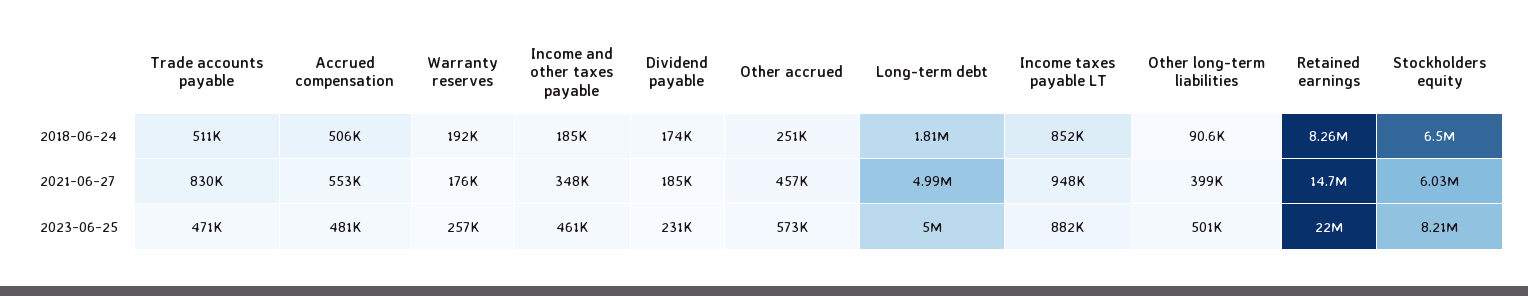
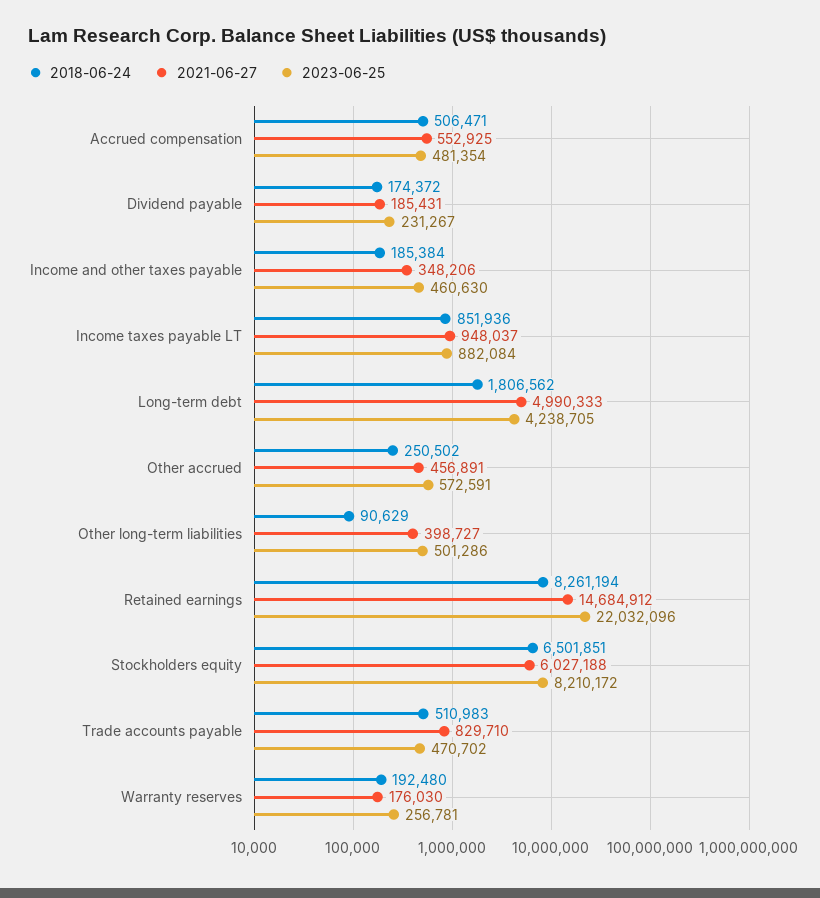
  {
    "2018-06-24": {
      "Trade accounts payable": 510983,
      "Accrued compensation": 506471,
      "Warranty reserves": 192480,
      "Income and other taxes payable": 185384,
      "Dividend payable": 174372,
      "Other accrued": 250502,
      "Long-term debt": 1806562,
      "Income taxes payable LT": 851936,
      "Other long-term liabilities": 90629,
      "Retained earnings": 8261194,
      "Stockholders equity": 6501851
    },
    "2021-06-27": {
      "Trade accounts payable": 829710,
      "Accrued compensation": 552925,
      "Warranty reserves": 176030,
      "Income and other taxes payable": 348206,
      "Dividend payable": 185431,
      "Other accrued": 456891,
      "Long-term debt": 4990333,
      "Income taxes payable LT": 948037,
      "Other long-term liabilities": 398727,
      "Retained earnings": 14684912,
      "Stockholders equity": 6027188
    },
    "2023-06-25": {
      "Trade accounts payable": 470702,
      "Accrued compensation": 481354,
      "Warranty reserves": 256781,
      "Income and other taxes payable": 460630,
      "Dividend payable": 231267,
      "Other accrued": 572591,
-     "Long-term debt": 5000000,
+     "Long-term debt": 4238705,
      "Income taxes payable LT": 882084,
      "Other long-term liabilities": 501286,
      "Retained earnings": 22032096,
      "Stockholders equity": 8210172
    }
  }

